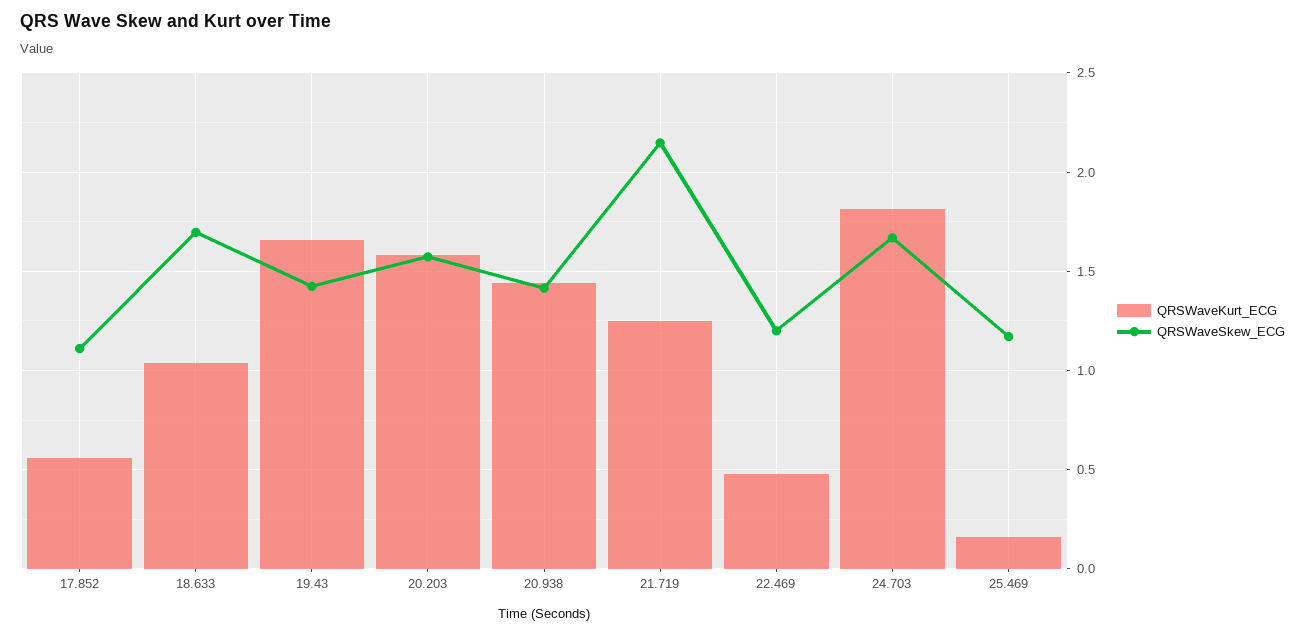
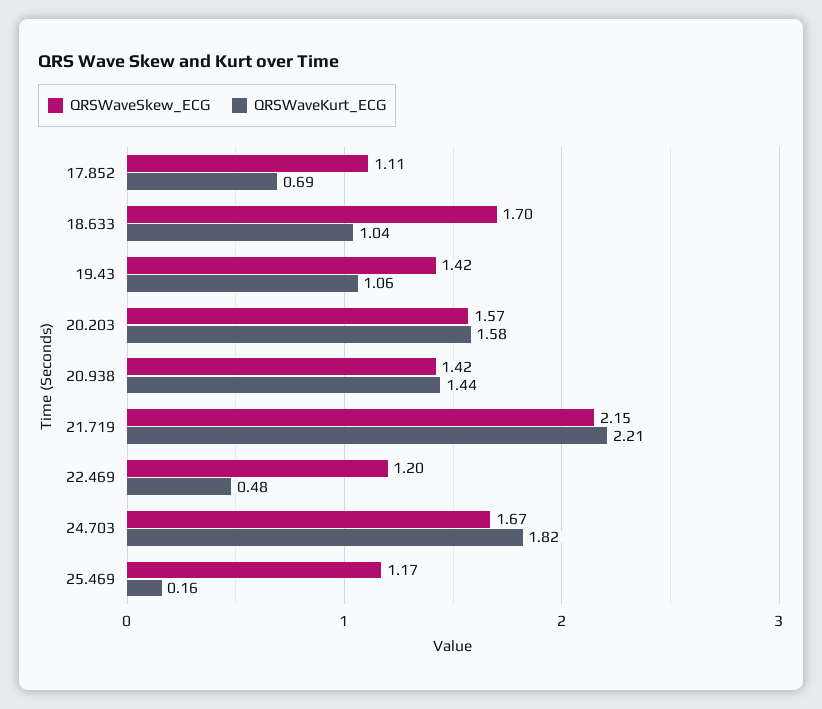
  {
    "QRSWaveKurt_ECG": {
-     "17.852": 0.55,
+     "17.852": 0.69,
      "18.633": 1.04,
-     "19.43": 1.65,
+     "19.43": 1.06,
      "20.203": 1.58,
      "20.938": 1.44,
-     "21.719": 1.25,
+     "21.719": 2.21,
      "22.469": 0.48,
      "24.703": 1.82,
      "25.469": 0.16
    },
    "QRSWaveSkew_ECG": {
      "17.852": 1.11,
      "18.633": 1.7,
      "19.43": 1.42,
      "20.203": 1.57,
      "20.938": 1.42,
      "21.719": 2.15,
      "22.469": 1.2,
      "24.703": 1.67,
      "25.469": 1.17
    }
  }

